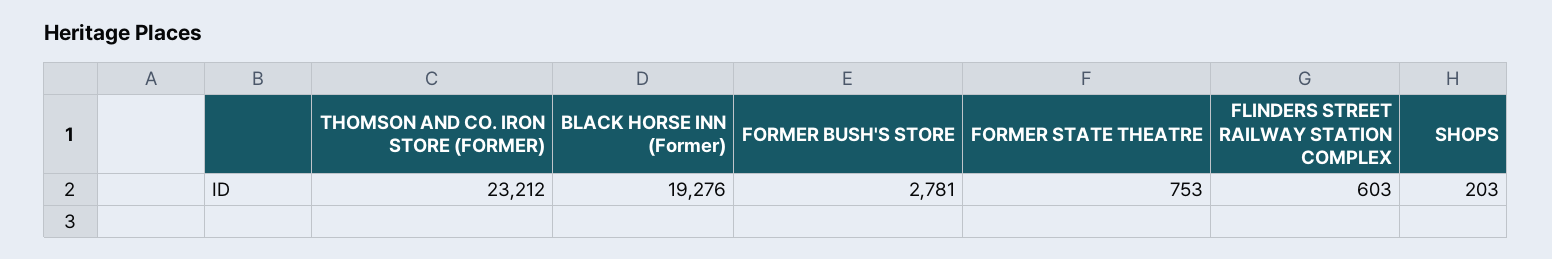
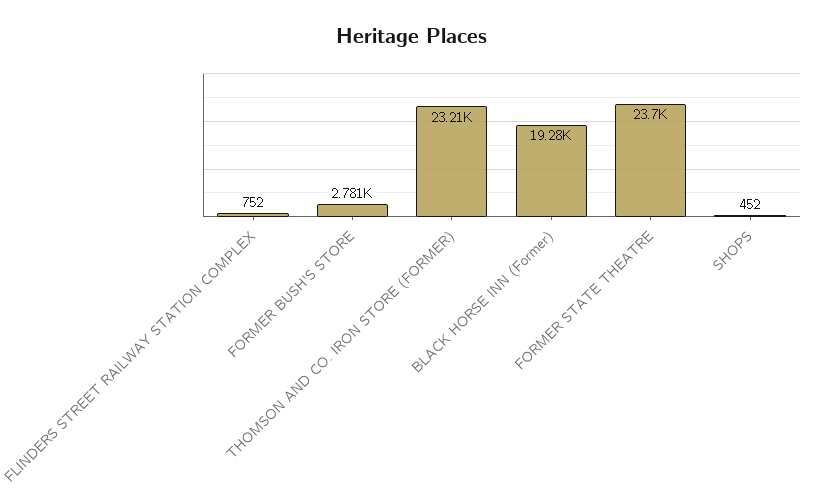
  {
    "THOMSON AND CO. IRON STORE (FORMER)": 23212,
    "BLACK HORSE INN (Former)": 19276,
    "FORMER BUSH'S STORE": 2781,
-   "FORMER STATE THEATRE": 753,
+   "FORMER STATE THEATRE": 23700,
-   "FLINDERS STREET RAILWAY STATION COMPLEX": 603,
+   "FLINDERS STREET RAILWAY STATION COMPLEX": 752,
-   "SHOPS": 203
+   "SHOPS": 452
  }

